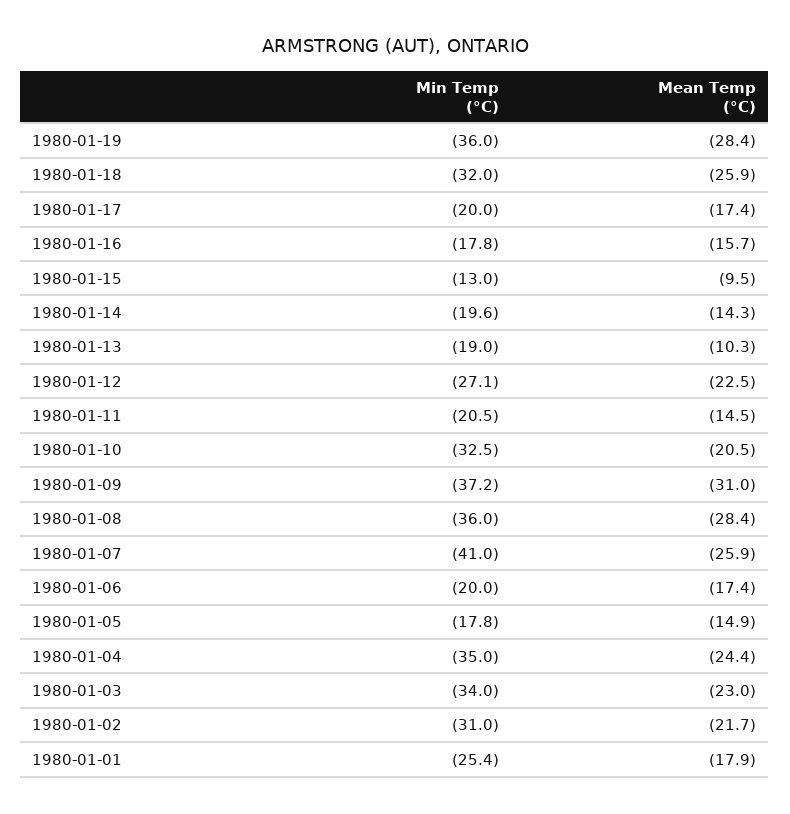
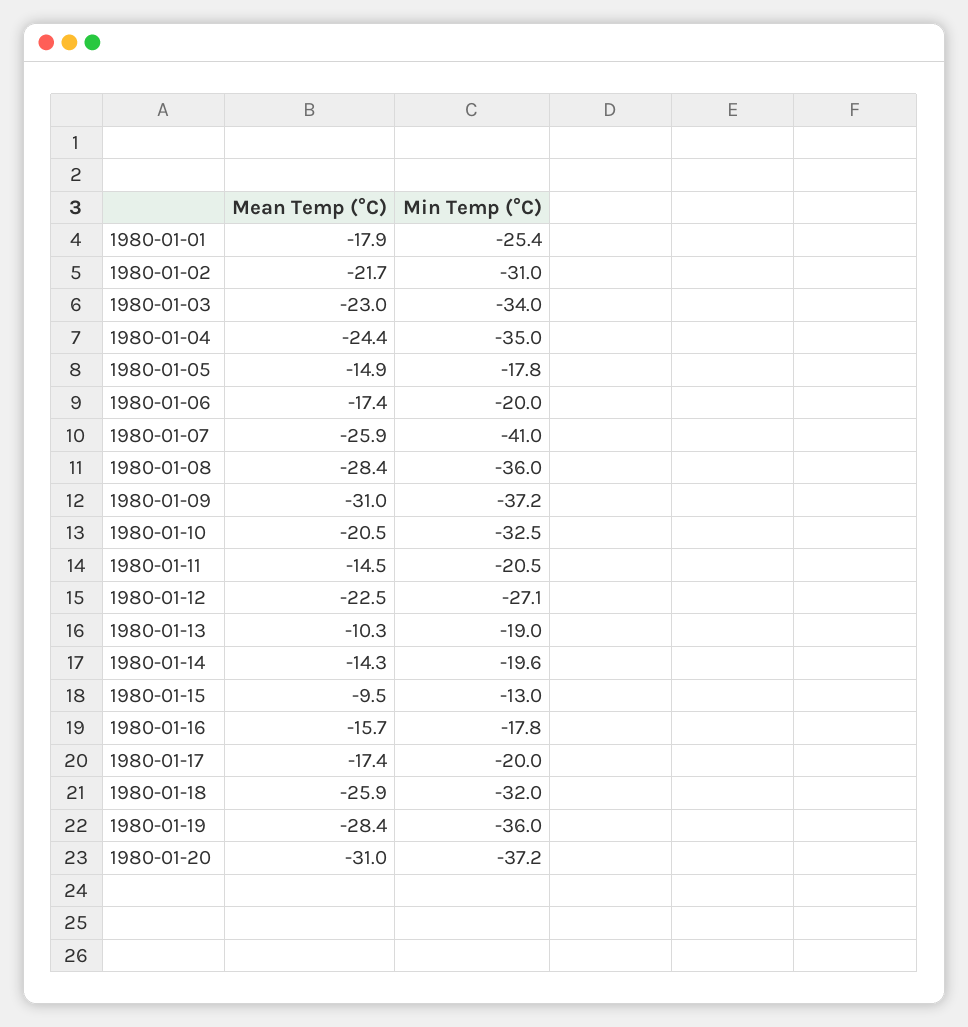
  {
    "Min Temp (°C)": {
      "1980-01-19": -36,
      "1980-01-18": -32,
      "1980-01-17": -20,
      "1980-01-16": -17.8,
      "1980-01-15": -13,
      "1980-01-14": -19.6,
      "1980-01-13": -19,
      "1980-01-12": -27.1,
      "1980-01-11": -20.5,
      "1980-01-10": -32.5,
      "1980-01-09": -37.2,
      "1980-01-08": -36,
      "1980-01-07": -41,
      "1980-01-06": -20,
      "1980-01-05": -17.8,
      "1980-01-04": -35,
      "1980-01-03": -34,
      "1980-01-02": -31,
-     "1980-01-01": -25.4
+     "1980-01-01": -25.4,
+     "1980-01-20": -37.2
    },
    "Mean Temp (°C)": {
      "1980-01-19": -28.4,
      "1980-01-18": -25.9,
      "1980-01-17": -17.4,
      "1980-01-16": -15.7,
      "1980-01-15": -9.5,
      "1980-01-14": -14.3,
      "1980-01-13": -10.3,
      "1980-01-12": -22.5,
      "1980-01-11": -14.5,
      "1980-01-10": -20.5,
      "1980-01-09": -31,
      "1980-01-08": -28.4,
      "1980-01-07": -25.9,
      "1980-01-06": -17.4,
      "1980-01-05": -14.9,
      "1980-01-04": -24.4,
      "1980-01-03": -23,
      "1980-01-02": -21.7,
-     "1980-01-01": -17.9
+     "1980-01-01": -17.9,
+     "1980-01-20": -31
    }
  }

